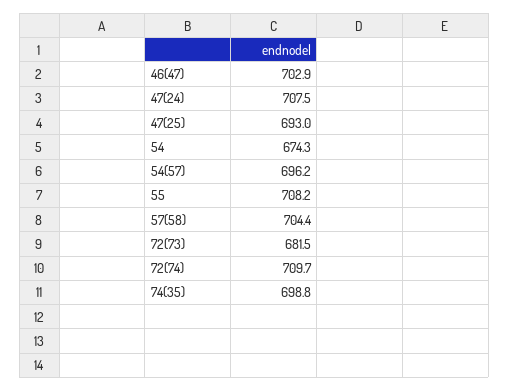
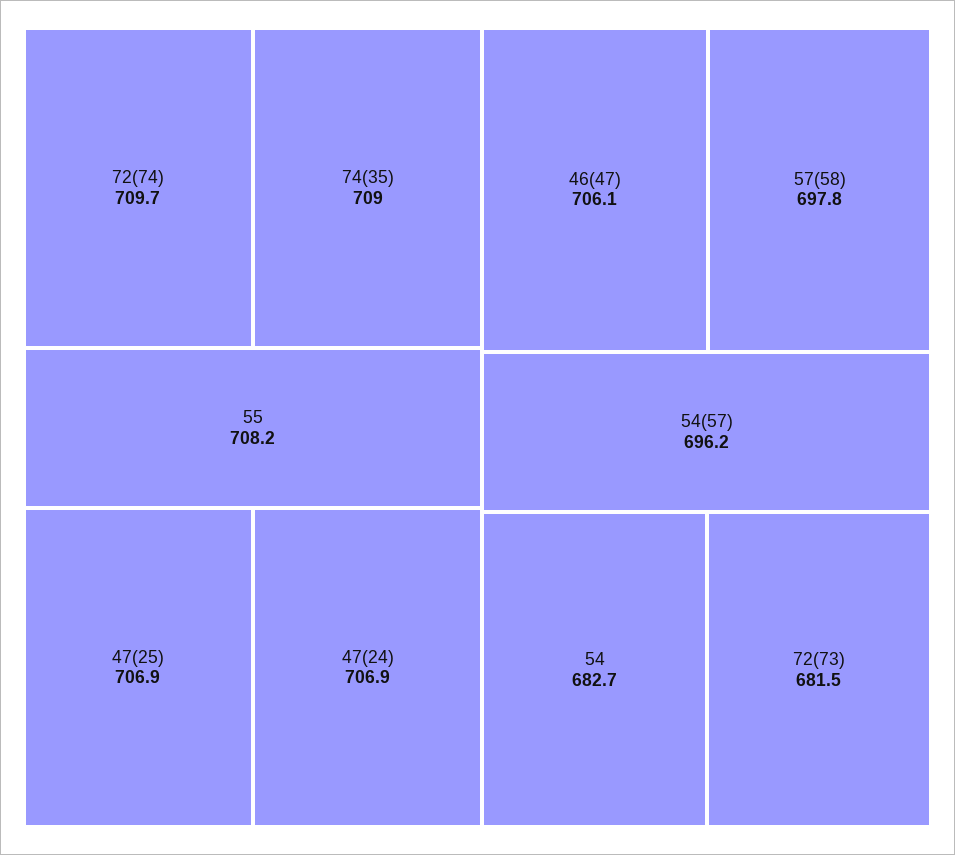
  {
-   "46(47)": 702.9,
+   "46(47)": 706.1,
-   "47(24)": 707.5,
+   "47(24)": 706.9,
-   "47(25)": 693,
+   "47(25)": 706.9,
-   "54": 674.3,
+   "54": 682.7,
    "54(57)": 696.2,
    "55": 708.2,
-   "57(58)": 704.4,
+   "57(58)": 697.8,
    "72(73)": 681.5,
    "72(74)": 709.7,
-   "74(35)": 698.8
+   "74(35)": 709
  }

